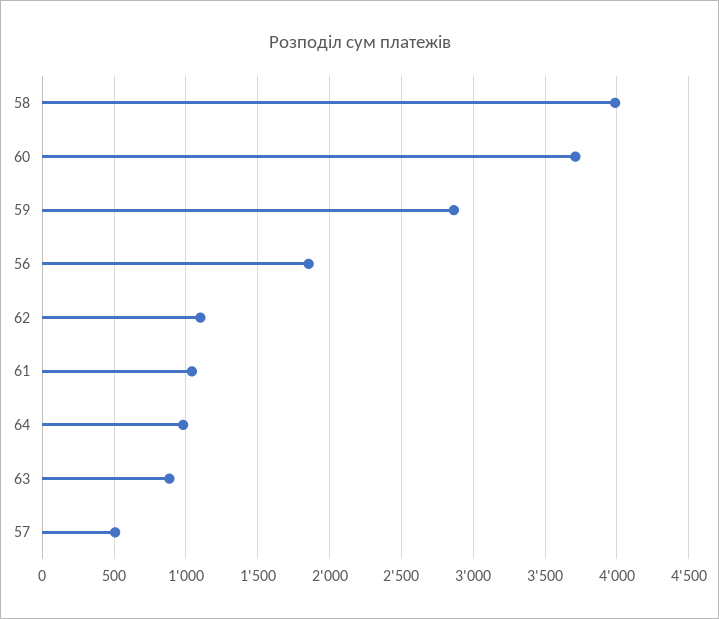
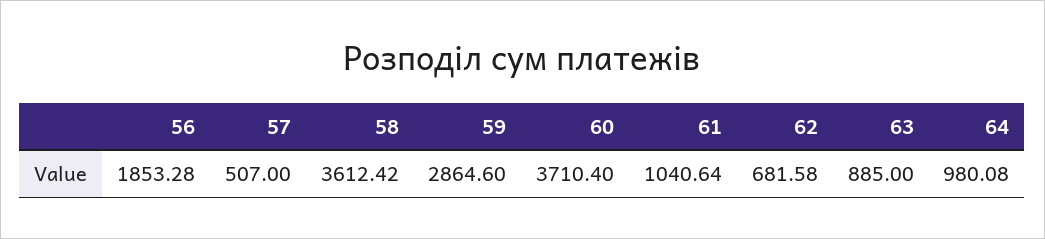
  {
-   "58": 4000,
+   "58": 3612.42,
    "60": 3710.4,
    "59": 2864.6,
    "56": 1853.28,
-   "62": 1100,
+   "62": 681.58,
    "61": 1040.64,
    "64": 980.08,
    "63": 885,
    "57": 507
  }

